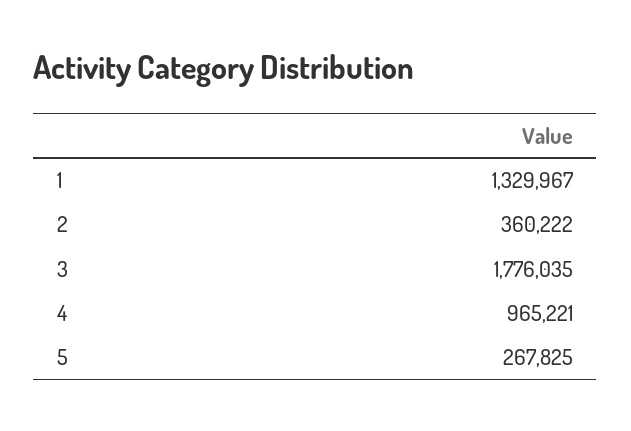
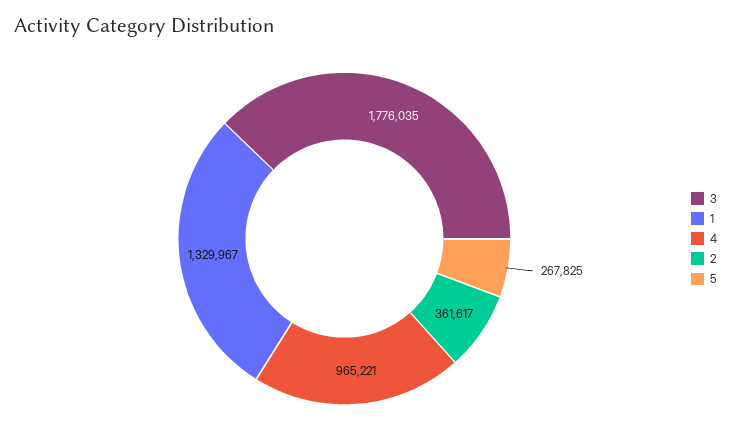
  {
    "1": 1329967,
-   "2": 360222,
+   "2": 361617,
    "3": 1776035,
    "4": 965221,
    "5": 267825
  }

